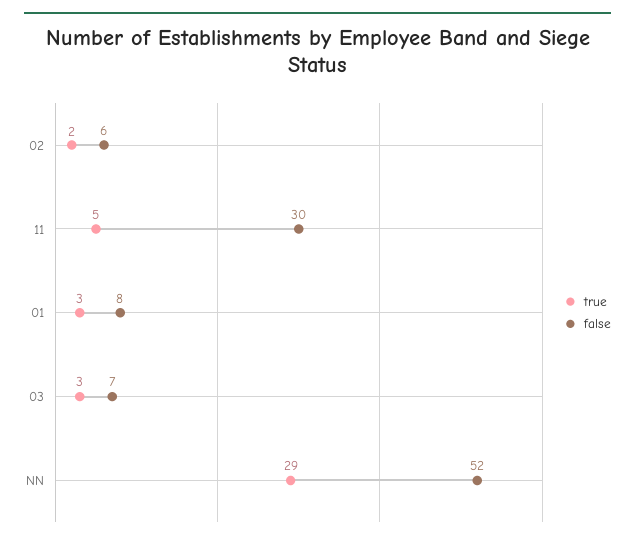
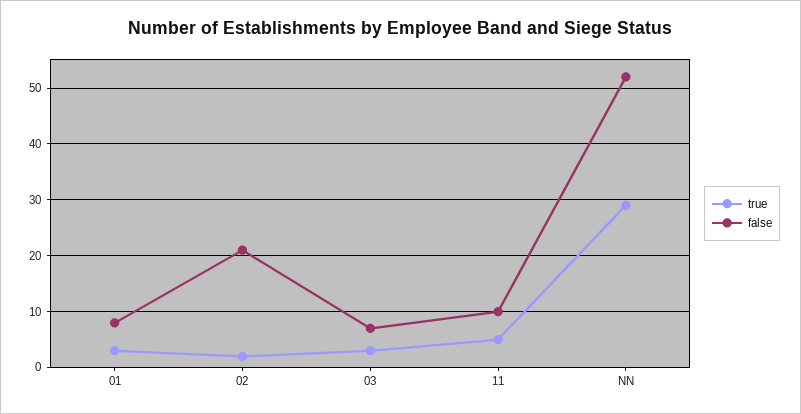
  {
    "true": {
      "02": 2,
      "11": 5,
      "01": 3,
      "03": 3,
      "NN": 29
    },
    "false": {
-     "02": 6,
+     "02": 20,
-     "11": 30,
+     "11": 10,
      "01": 8,
      "03": 7,
      "NN": 52
    }
  }

